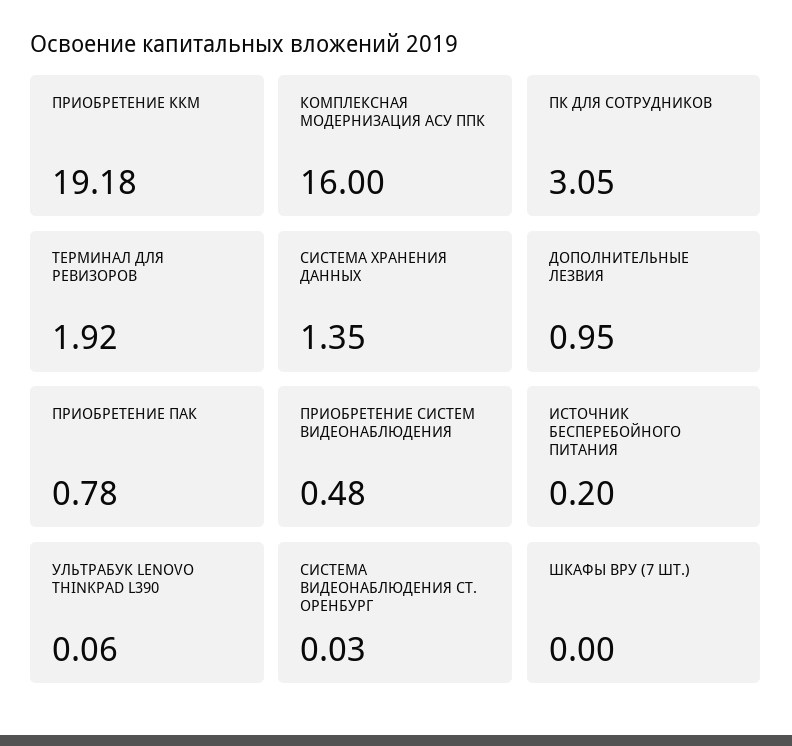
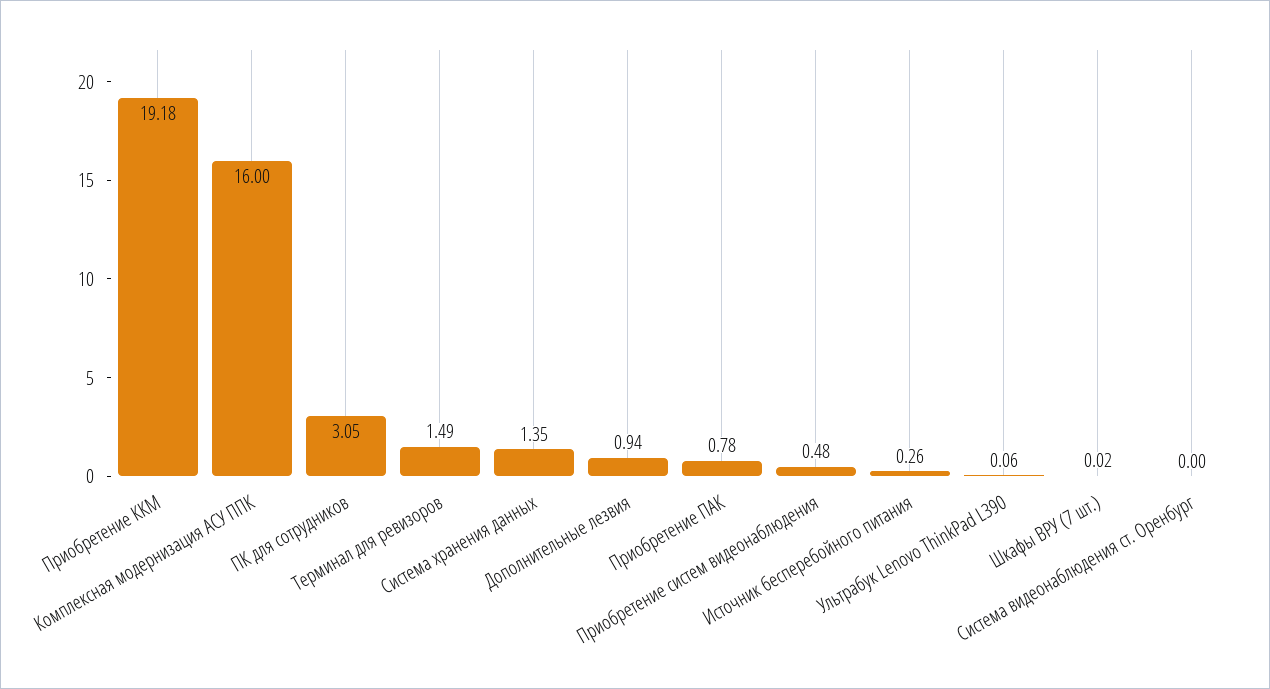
  {
    "ПРИОБРЕТЕНИЕ ККМ": 19.18,
    "КОМПЛЕКСНАЯ МОДЕРНИЗАЦИЯ АСУ ППК": 16,
    "ПК ДЛЯ СОТРУДНИКОВ": 3.05,
-   "ТЕРМИНАЛ ДЛЯ РЕВИЗОРОВ": 1.92,
+   "ТЕРМИНАЛ ДЛЯ РЕВИЗОРОВ": 1.49,
    "СИСТЕМА ХРАНЕНИЯ ДАННЫХ": 1.35,
-   "ДОПОЛНИТЕЛЬНЫЕ ЛЕЗВИЯ": 0.95,
+   "ДОПОЛНИТЕЛЬНЫЕ ЛЕЗВИЯ": 0.94,
    "ПРИОБРЕТЕНИЕ ПАК": 0.78,
    "ПРИОБРЕТЕНИЕ СИСТЕМ ВИДЕОНАБЛЮДЕНИЯ": 0.48,
-   "ИСТОЧНИК БЕСПЕРЕБОЙНОГО ПИТАНИЯ": 0.2,
+   "ИСТОЧНИК БЕСПЕРЕБОЙНОГО ПИТАНИЯ": 0.26,
    "УЛЬТРАБУК LENOVO THINKPAD L390": 0.06,
-   "СИСТЕМА ВИДЕОНАБЛЮДЕНИЯ СТ. ОРЕНБУРГ": 0.03,
+   "СИСТЕМА ВИДЕОНАБЛЮДЕНИЯ СТ. ОРЕНБУРГ": 0,
-   "ШКАФЫ ВРУ (7 ШТ.)": 0
+   "ШКАФЫ ВРУ (7 ШТ.)": 0.02
  }

